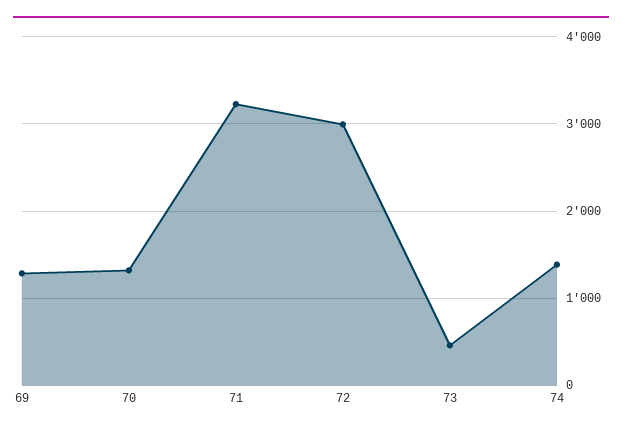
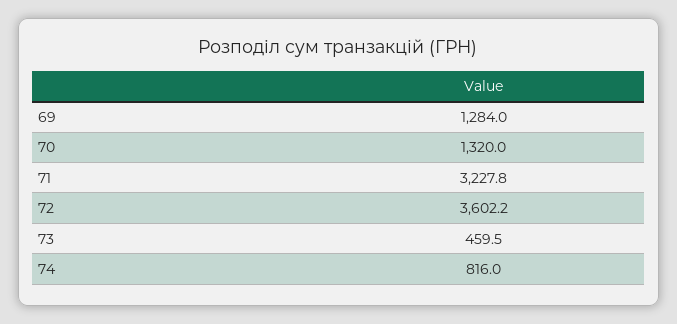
  {
    "69": 1284,
    "70": 1320,
    "71": 3227.8,
-   "72": 3000,
+   "72": 3602.2,
    "73": 459.5,
-   "74": 1400
+   "74": 816
  }

